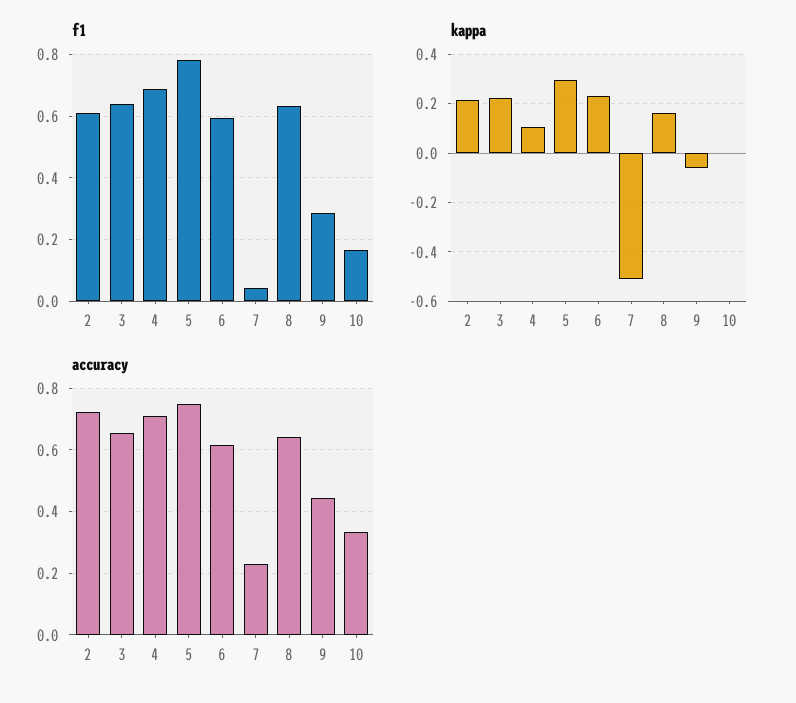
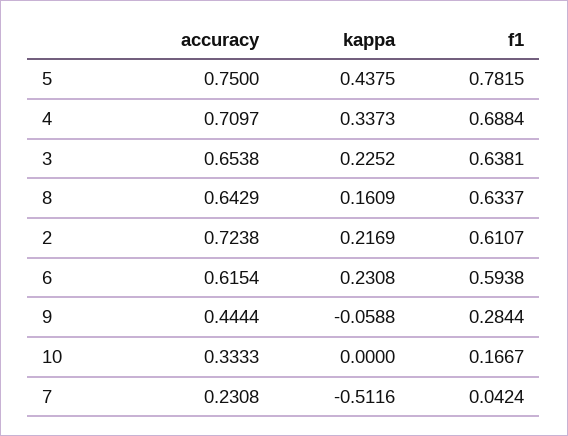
  {
    "f1": {
      "2": 0.6107,
      "3": 0.6381,
      "4": 0.6884,
      "5": 0.7815,
      "6": 0.5938,
      "7": 0.0424,
      "8": 0.6337,
      "9": 0.2844,
      "10": 0.1667
    },
    "kappa": {
      "2": 0.2169,
      "3": 0.2252,
-     "4": 0.1,
+     "4": 0.3373,
-     "5": 0.3,
+     "5": 0.4375,
      "6": 0.2308,
      "7": -0.5116,
      "8": 0.1609,
      "9": -0.0588,
      "10": 0
    },
    "accuracy": {
      "2": 0.7238,
      "3": 0.6538,
      "4": 0.7097,
      "5": 0.75,
      "6": 0.6154,
      "7": 0.2308,
      "8": 0.6429,
      "9": 0.4444,
      "10": 0.3333
    }
  }

